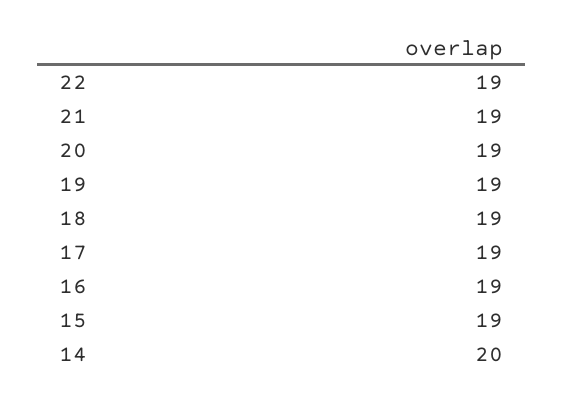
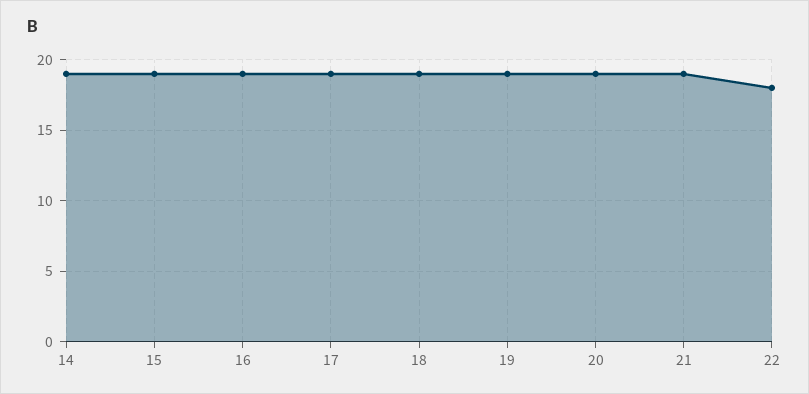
  {
-   "22": 19,
+   "22": 18,
    "21": 19,
    "20": 19,
    "19": 19,
    "18": 19,
    "17": 19,
    "16": 19,
    "15": 19,
-   "14": 20
+   "14": 19
  }

